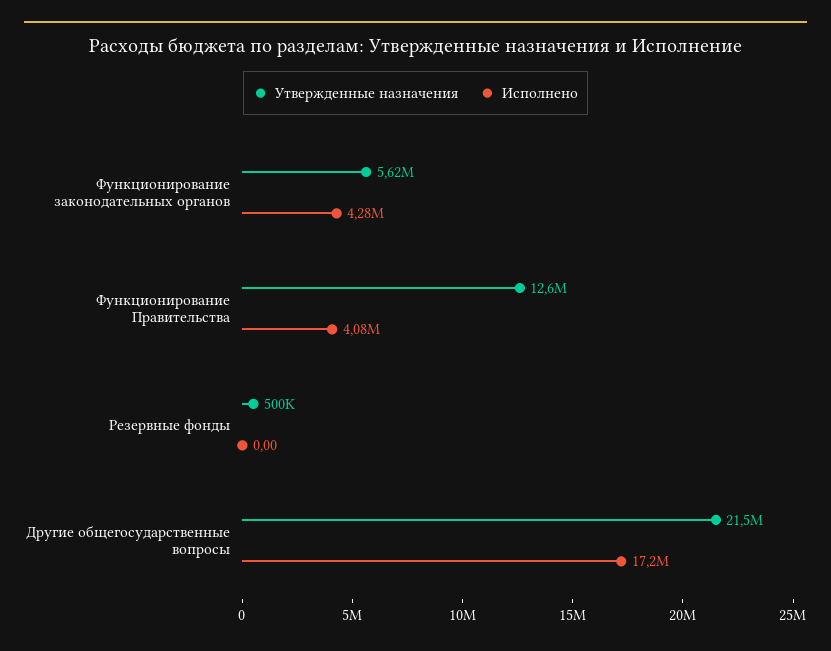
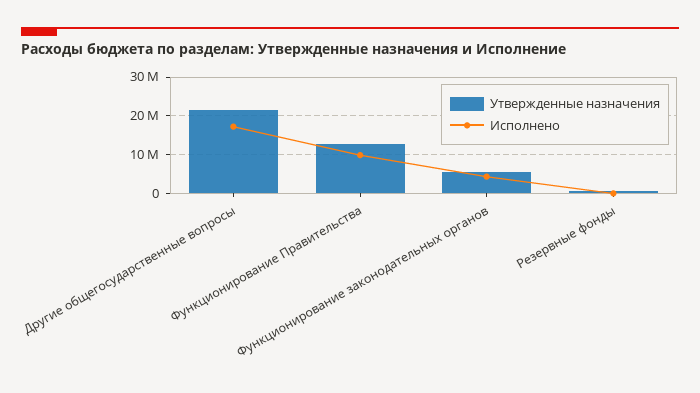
  {
    "Утвержденные назначения": {
      "Функционирование законодательных органов": 5620000,
      "Функционирование Правительства": 12600000,
      "Резервные фонды": 500000,
      "Другие общегосударственные вопросы": 21500000
    },
    "Исполнено": {
      "Функционирование законодательных органов": 4280000,
-     "Функционирование Правительства": 4080000,
+     "Функционирование Правительства": 10000000,
      "Резервные фонды": 0,
      "Другие общегосударственные вопросы": 17200000
    }
  }

